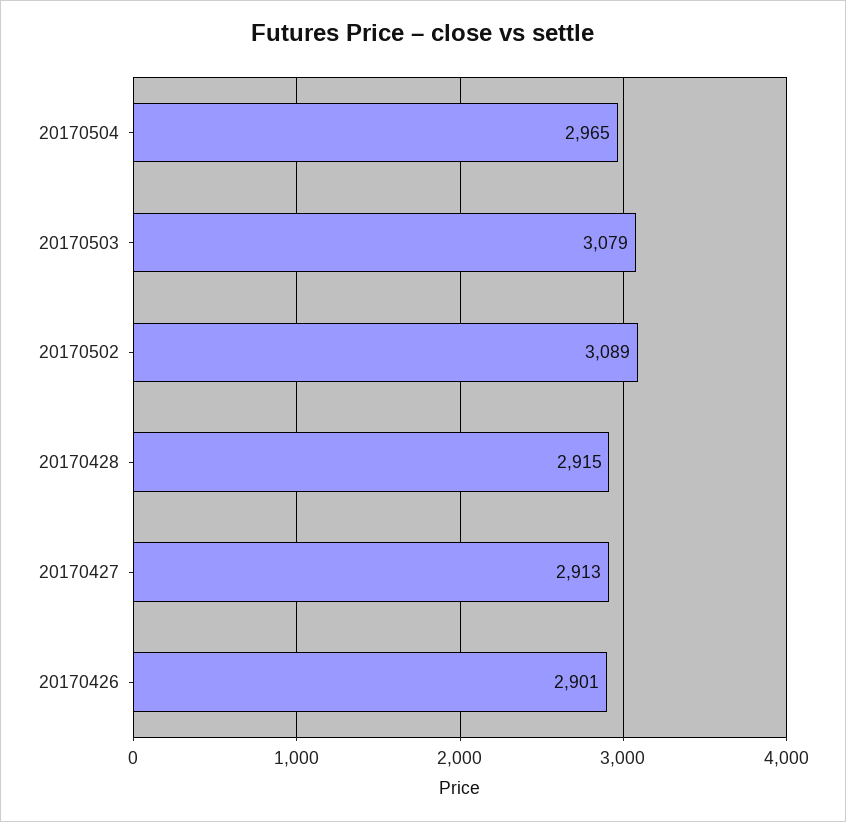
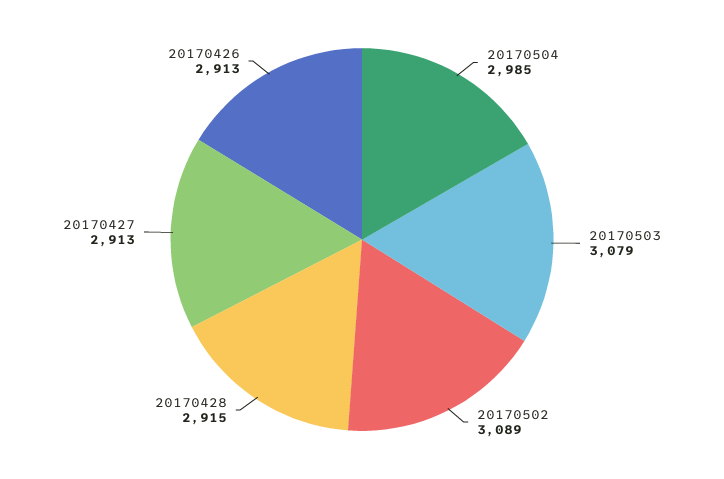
  {
-   "20170504": 2965,
+   "20170504": 2985,
    "20170503": 3079,
    "20170502": 3089,
    "20170428": 2915,
    "20170427": 2913,
-   "20170426": 2901
+   "20170426": 2913
  }

